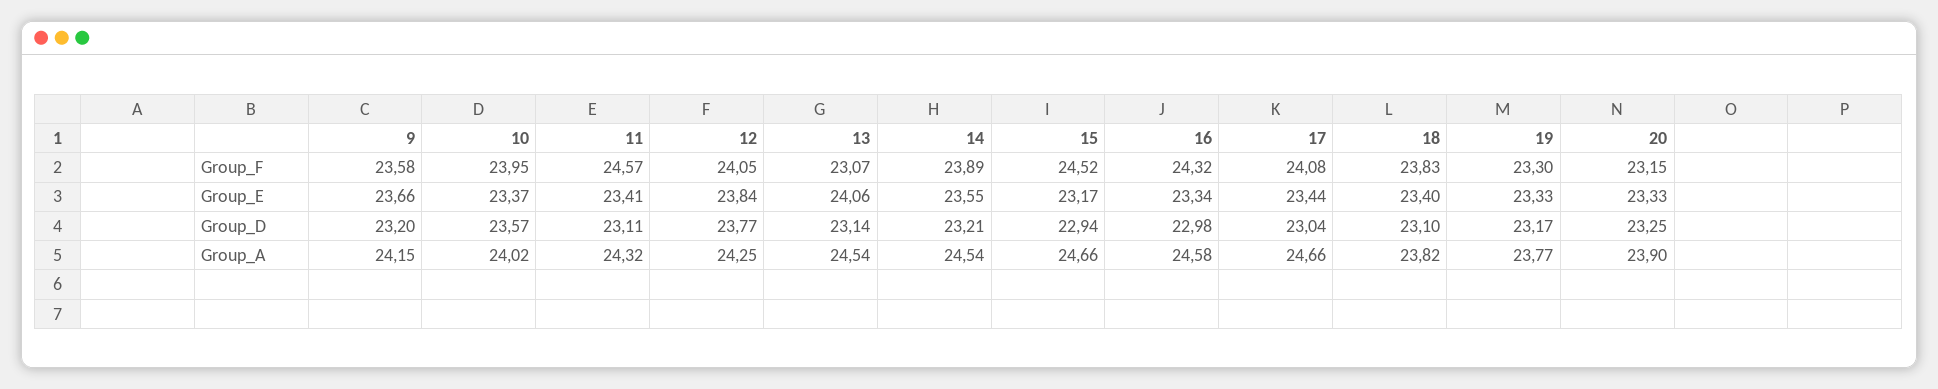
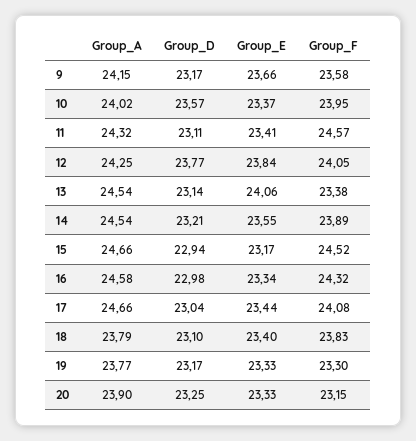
  {
    "9": {
      "Group_F": 23.58,
      "Group_E": 23.66,
-     "Group_D": 23.2,
+     "Group_D": 23.17,
      "Group_A": 24.15
    },
    "10": {
      "Group_F": 23.95,
      "Group_E": 23.37,
      "Group_D": 23.57,
      "Group_A": 24.02
    },
    "11": {
      "Group_F": 24.57,
      "Group_E": 23.41,
      "Group_D": 23.11,
      "Group_A": 24.32
    },
    "12": {
      "Group_F": 24.05,
      "Group_E": 23.84,
      "Group_D": 23.77,
      "Group_A": 24.25
    },
    "13": {
-     "Group_F": 23.07,
+     "Group_F": 23.38,
      "Group_E": 24.06,
      "Group_D": 23.14,
      "Group_A": 24.54
    },
    "14": {
      "Group_F": 23.89,
      "Group_E": 23.55,
      "Group_D": 23.21,
      "Group_A": 24.54
    },
    "15": {
      "Group_F": 24.52,
      "Group_E": 23.17,
      "Group_D": 22.94,
      "Group_A": 24.66
    },
    "16": {
      "Group_F": 24.32,
      "Group_E": 23.34,
      "Group_D": 22.98,
      "Group_A": 24.58
    },
    "17": {
      "Group_F": 24.08,
      "Group_E": 23.44,
      "Group_D": 23.04,
      "Group_A": 24.66
    },
    "18": {
      "Group_F": 23.83,
      "Group_E": 23.4,
      "Group_D": 23.1,
-     "Group_A": 23.82
+     "Group_A": 23.79
    },
    "19": {
      "Group_F": 23.3,
      "Group_E": 23.33,
      "Group_D": 23.17,
      "Group_A": 23.77
    },
    "20": {
      "Group_F": 23.15,
      "Group_E": 23.33,
      "Group_D": 23.25,
      "Group_A": 23.9
    }
  }

